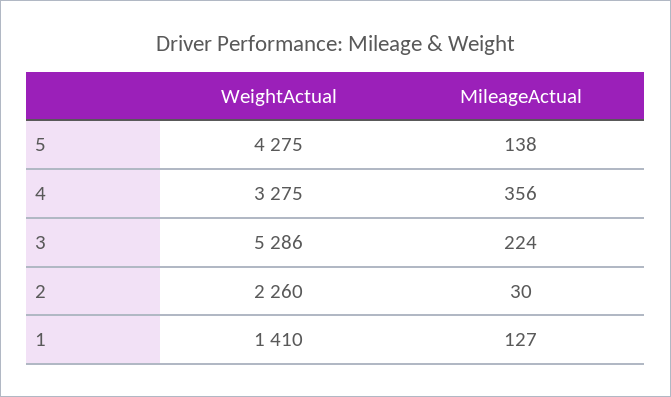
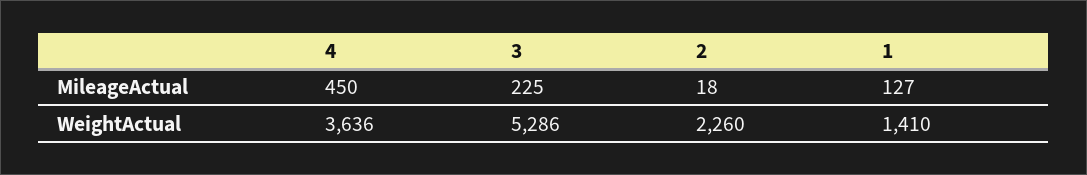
  {
    "WeightActual": {
-     "5": 4275,
-     "4": 3275,
+     "4": 3636,
      "3": 5286,
      "2": 2260,
      "1": 1410
    },
    "MileageActual": {
-     "5": 138,
-     "4": 356,
+     "4": 450,
-     "3": 224,
+     "3": 225,
-     "2": 30,
+     "2": 18,
      "1": 127
    }
  }

